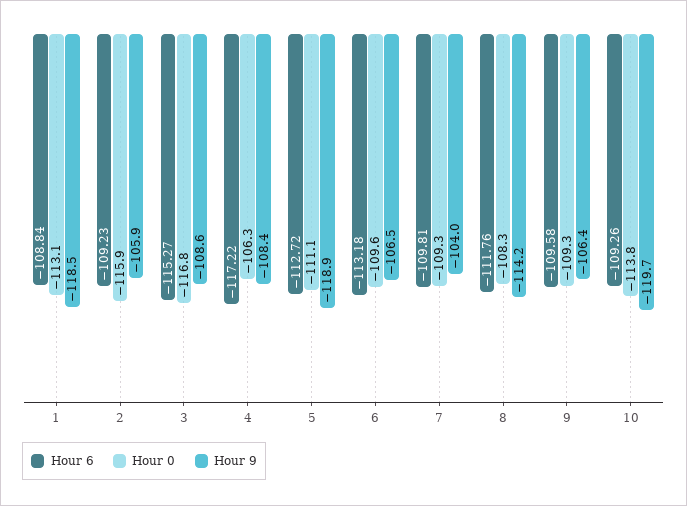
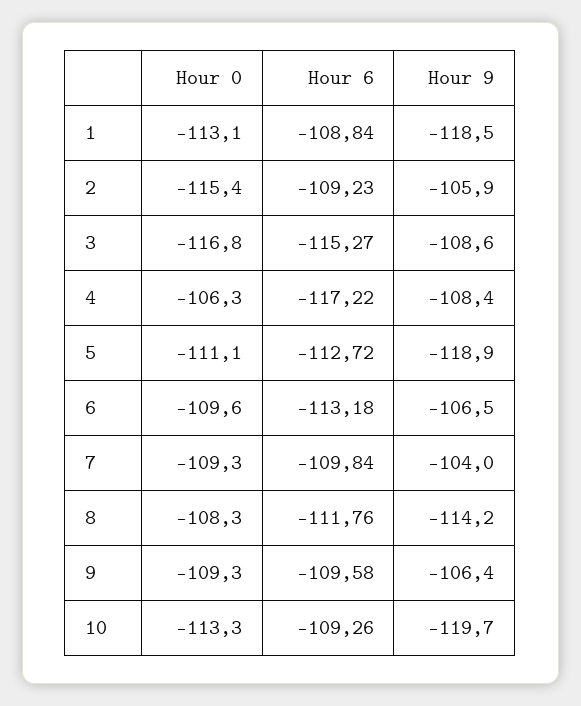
  {
    "Hour 6": {
      "1": -108.84,
      "2": -109.23,
      "3": -115.27,
      "4": -117.22,
      "5": -112.72,
      "6": -113.18,
-     "7": -109.81,
+     "7": -109.84,
      "8": -111.76,
      "9": -109.58,
      "10": -109.26
    },
    "Hour 0": {
      "1": -113.1,
-     "2": -115.9,
+     "2": -115.4,
      "3": -116.8,
      "4": -106.3,
      "5": -111.1,
      "6": -109.6,
      "7": -109.3,
      "8": -108.3,
      "9": -109.3,
-     "10": -113.8
+     "10": -113.3
    },
    "Hour 9": {
      "1": -118.5,
      "2": -105.9,
      "3": -108.6,
      "4": -108.4,
      "5": -118.9,
      "6": -106.5,
      "7": -104,
      "8": -114.2,
      "9": -106.4,
      "10": -119.7
    }
  }

